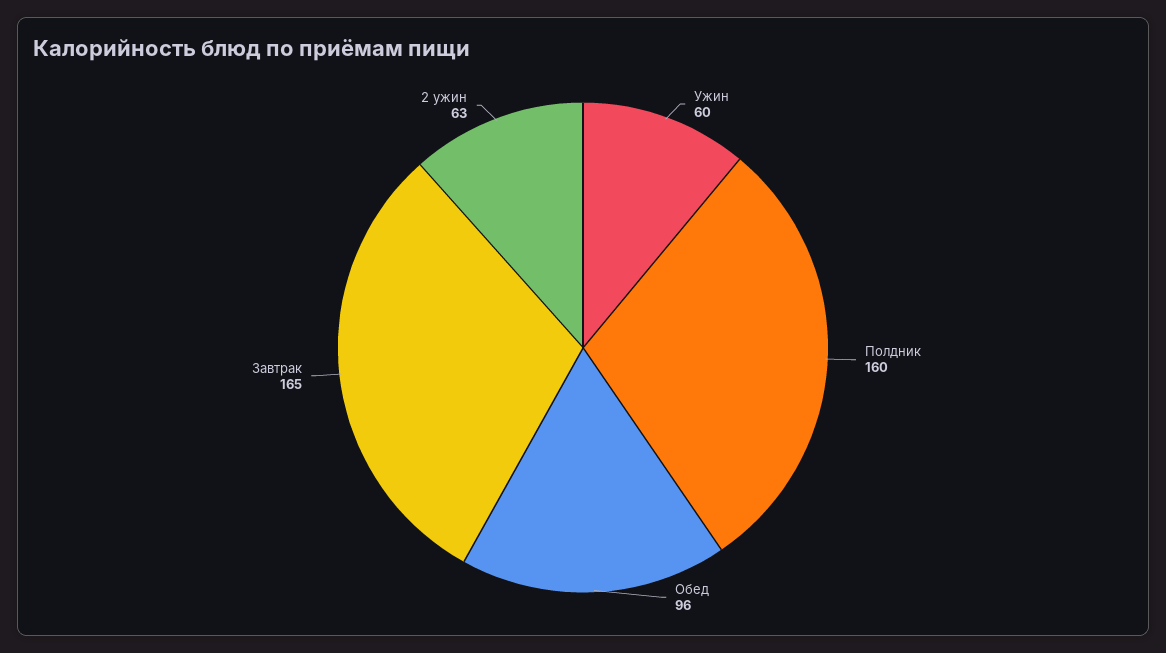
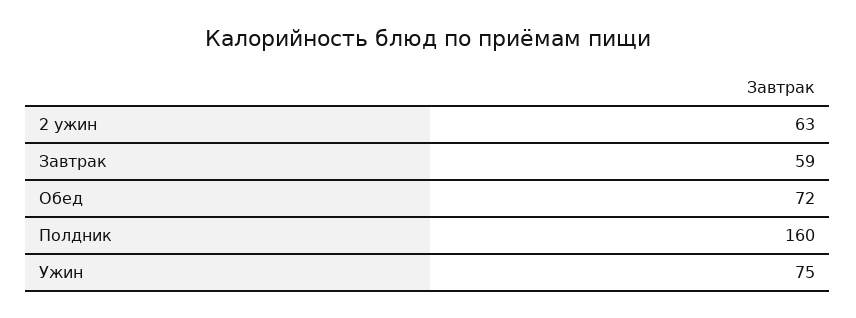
  {
-   "Ужин": 60,
+   "Ужин": 75,
    "Полдник": 160,
-   "Обед": 96,
+   "Обед": 72,
-   "Завтрак": 165,
+   "Завтрак": 59,
    "2 ужин": 63
  }

